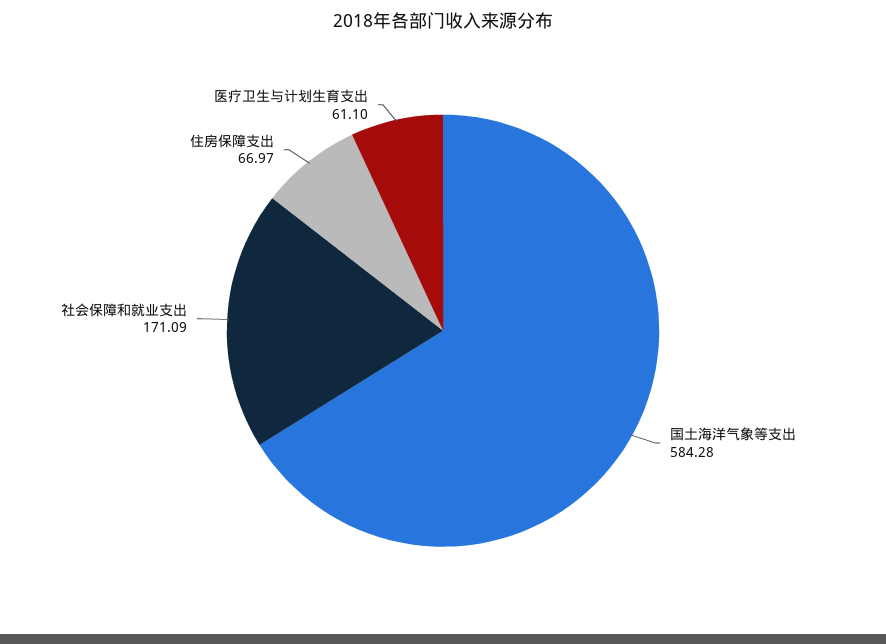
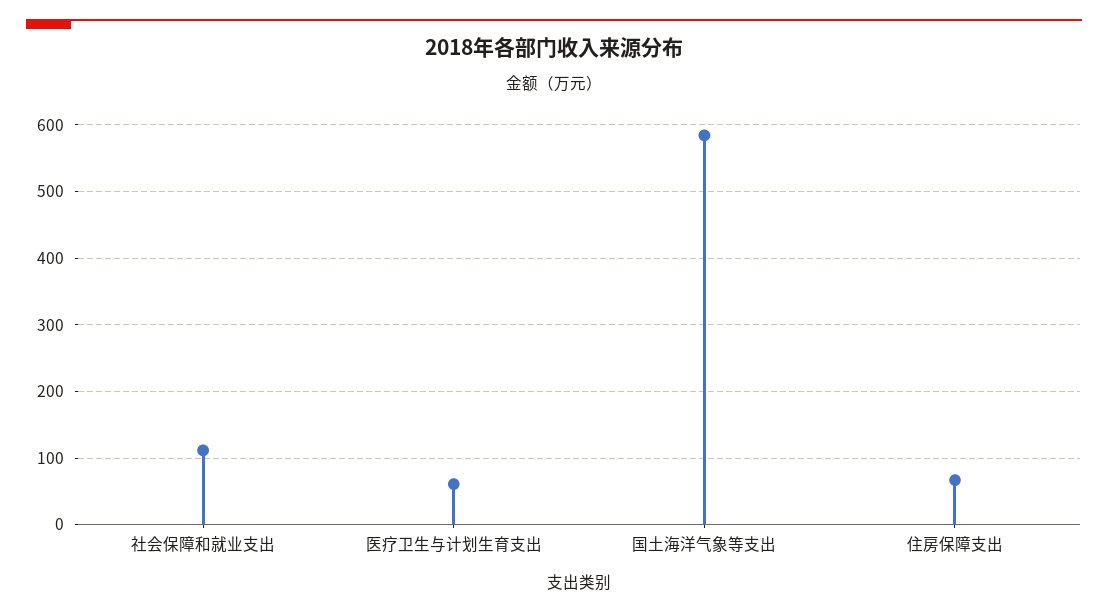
  {
    "国土海洋气象等支出": 584.28,
-   "社会保障和就业支出": 171.09,
+   "社会保障和就业支出": 110,
    "住房保障支出": 66.97,
    "医疗卫生与计划生育支出": 61.1
  }

